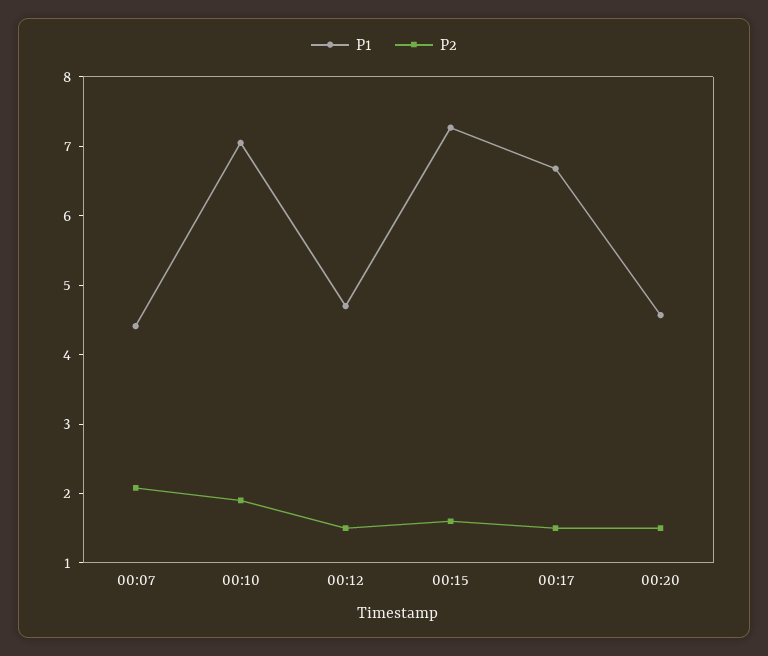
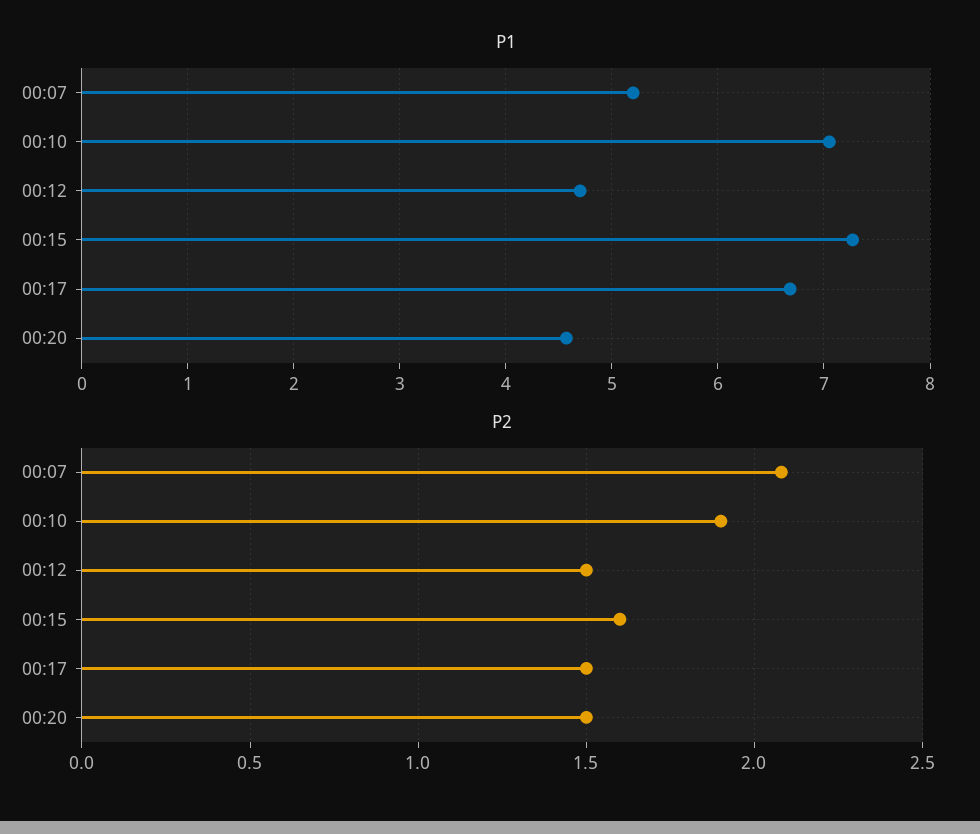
  {
    "P1": {
-     "00:07": 4.4,
+     "00:07": 5.2,
      "00:10": 7.1,
      "00:12": 4.7,
      "00:15": 7.3,
      "00:17": 6.7,
      "00:20": 4.6
    },
    "P2": {
      "00:07": 2.1,
      "00:10": 1.9,
      "00:12": 1.5,
      "00:15": 1.6,
      "00:17": 1.5,
      "00:20": 1.5
    }
  }

